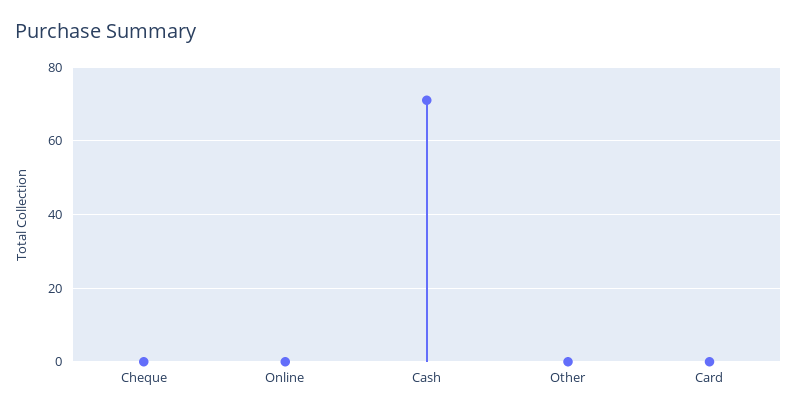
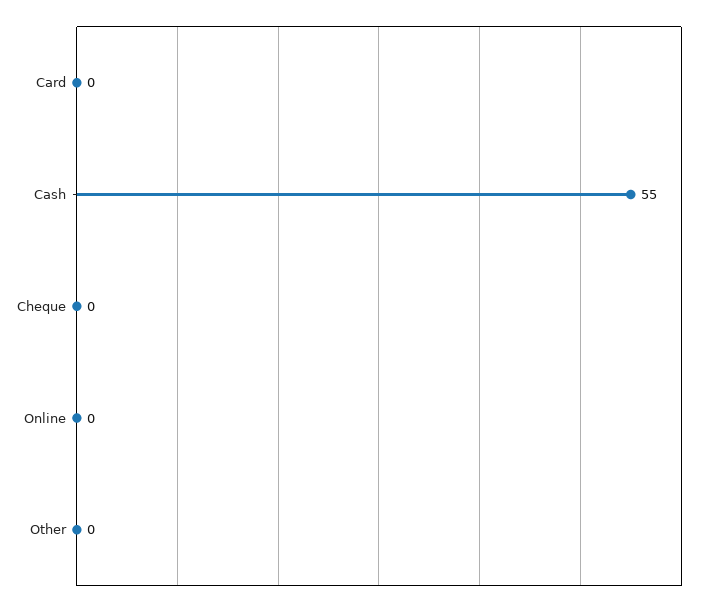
  {
    "Cheque": 0,
    "Online": 0,
-   "Cash": 70,
+   "Cash": 55,
    "Other": 0,
    "Card": 0
  }

